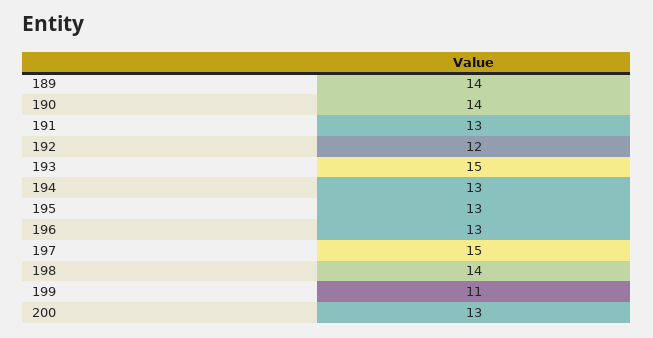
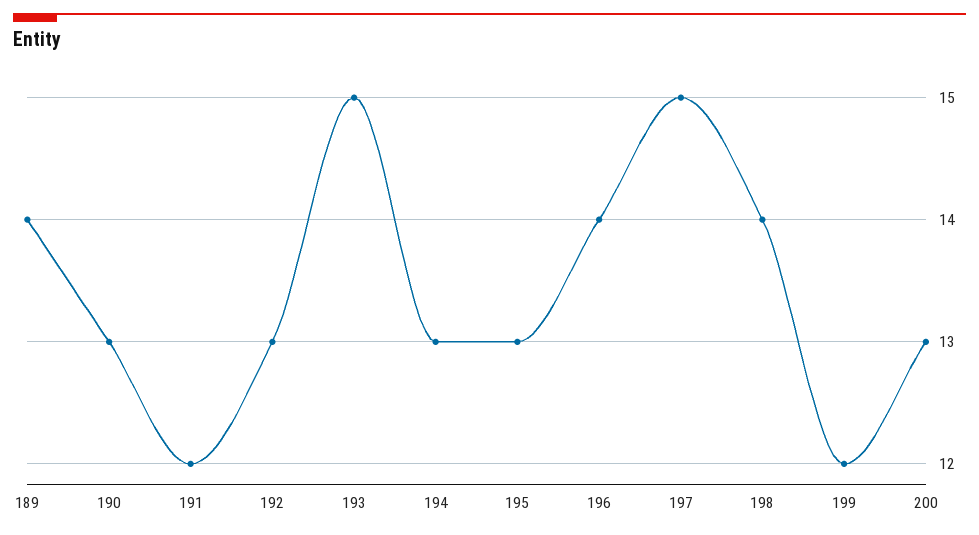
  {
    "189": 14,
-   "190": 14,
+   "190": 13,
-   "191": 13,
+   "191": 12,
-   "192": 12,
+   "192": 13,
    "193": 15,
    "194": 13,
    "195": 13,
-   "196": 13,
+   "196": 14,
    "197": 15,
    "198": 14,
-   "199": 11,
+   "199": 12,
    "200": 13
  }

